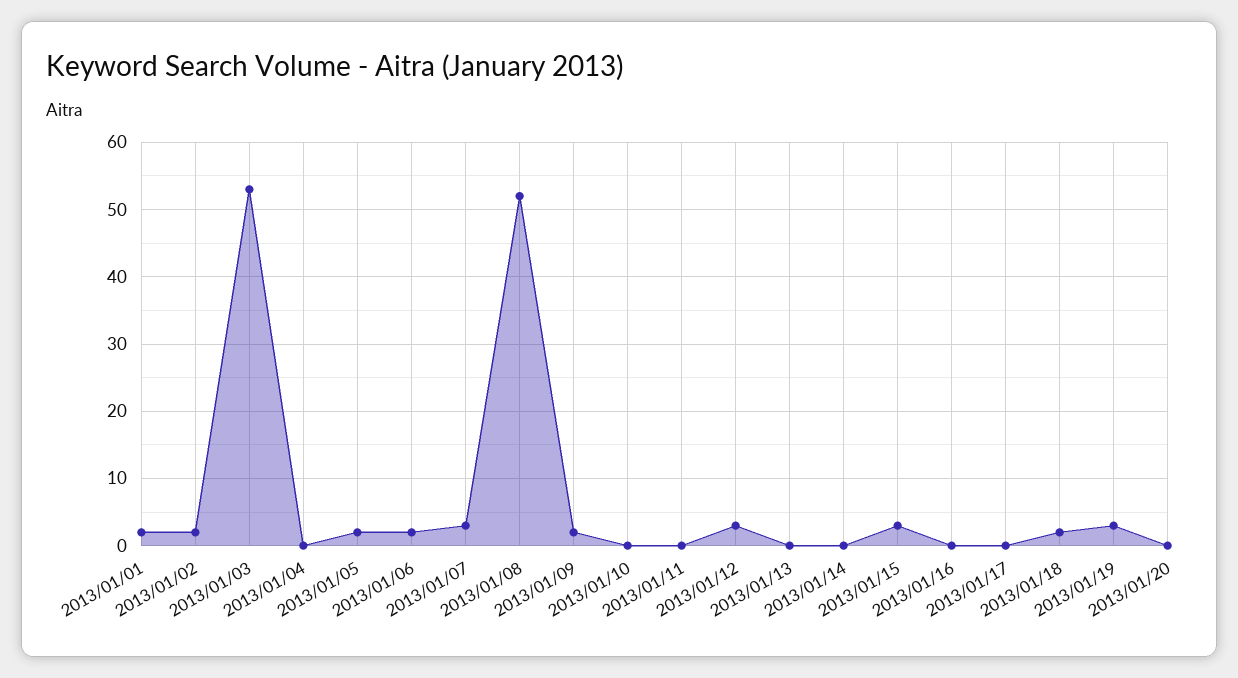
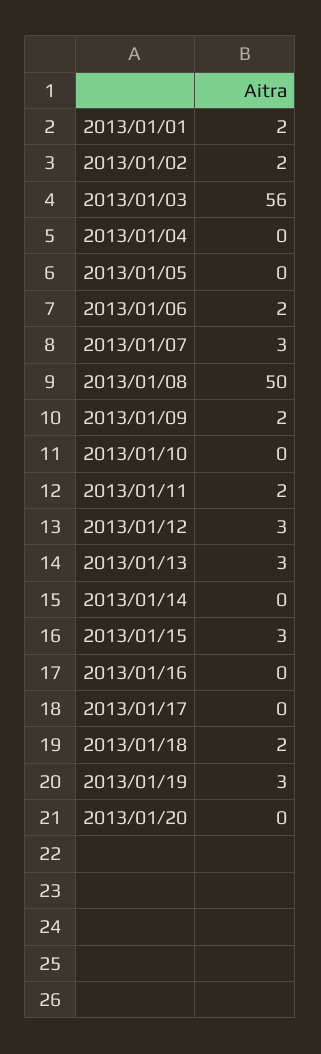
  {
    "2013/01/01": 2,
    "2013/01/02": 2,
-   "2013/01/03": 53,
+   "2013/01/03": 56,
    "2013/01/04": 0,
-   "2013/01/05": 2,
+   "2013/01/05": 0,
    "2013/01/06": 2,
    "2013/01/07": 3,
-   "2013/01/08": 52,
+   "2013/01/08": 50,
    "2013/01/09": 2,
    "2013/01/10": 0,
-   "2013/01/11": 0,
+   "2013/01/11": 2,
    "2013/01/12": 3,
-   "2013/01/13": 0,
+   "2013/01/13": 3,
    "2013/01/14": 0,
    "2013/01/15": 3,
    "2013/01/16": 0,
    "2013/01/17": 0,
    "2013/01/18": 2,
    "2013/01/19": 3,
    "2013/01/20": 0
  }

